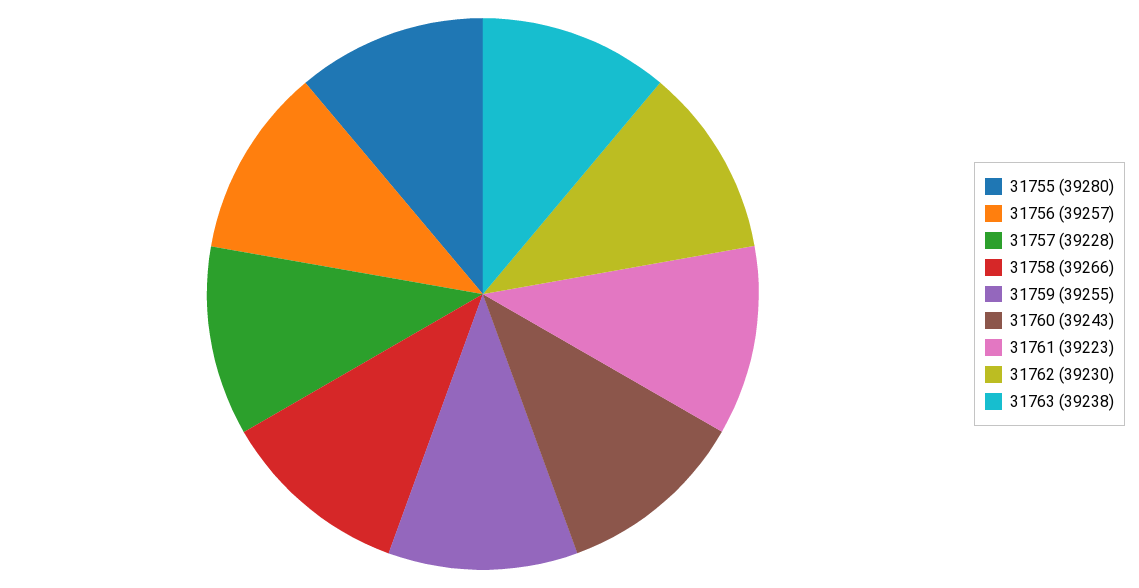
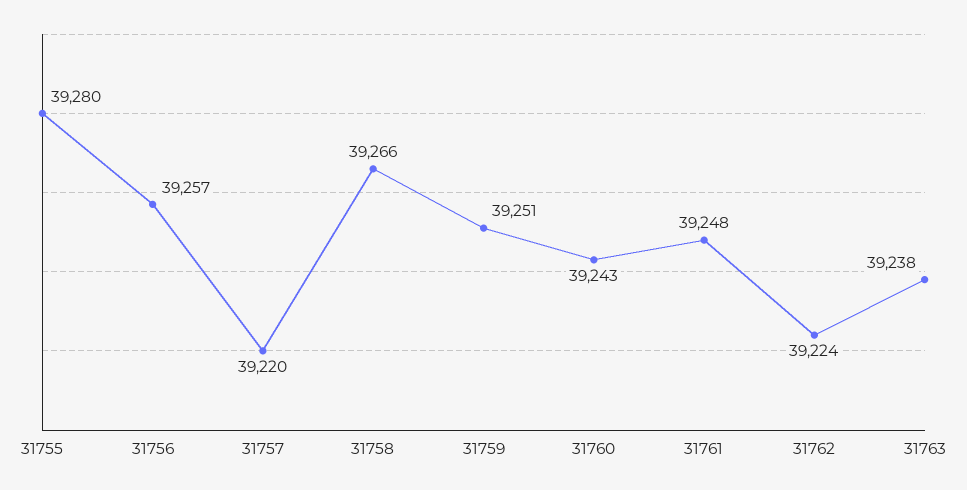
  {
    "31755": 39280,
    "31756": 39257,
-   "31757": 39228,
+   "31757": 39220,
    "31758": 39266,
-   "31759": 39255,
+   "31759": 39251,
    "31760": 39243,
-   "31761": 39223,
+   "31761": 39248,
-   "31762": 39230,
+   "31762": 39224,
    "31763": 39238
  }

